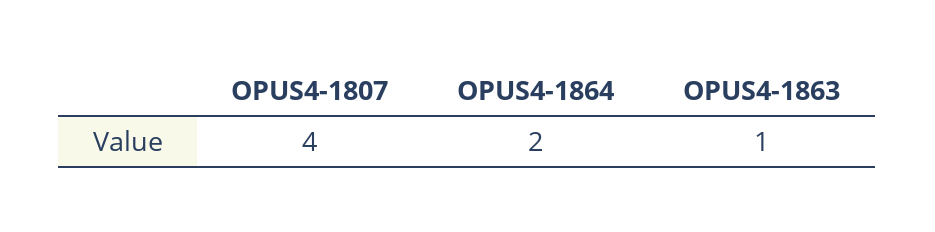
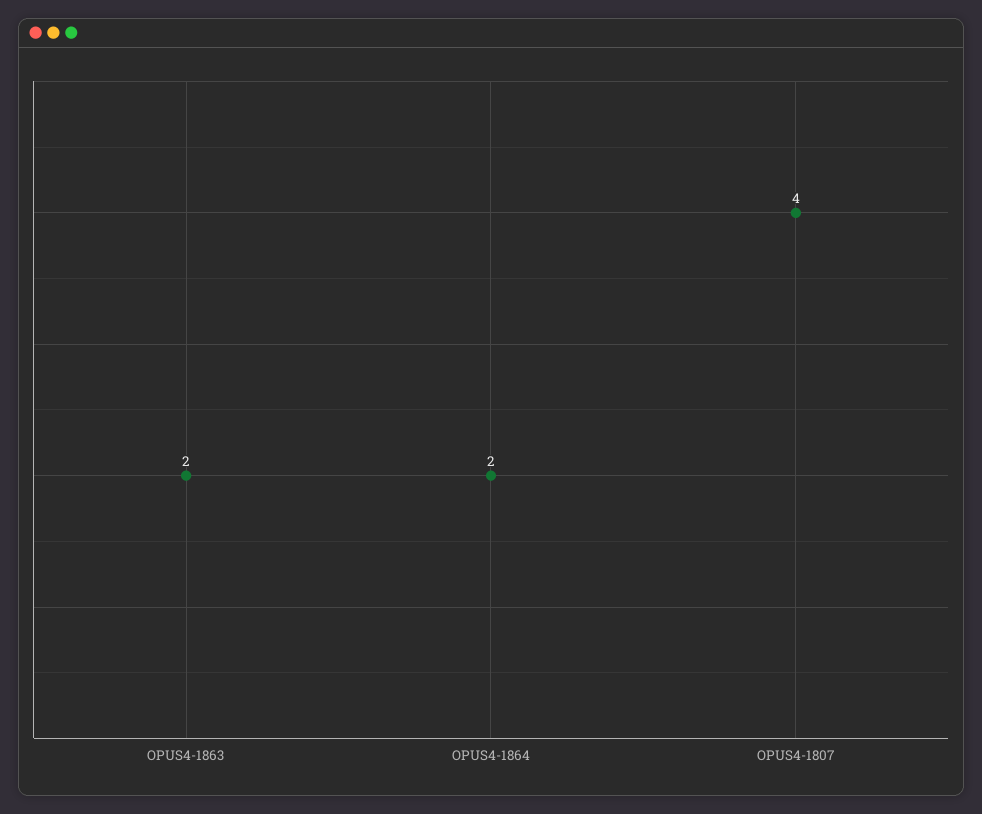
  {
    "OPUS4-1807": 4,
    "OPUS4-1864": 2,
-   "OPUS4-1863": 1
+   "OPUS4-1863": 2
  }

